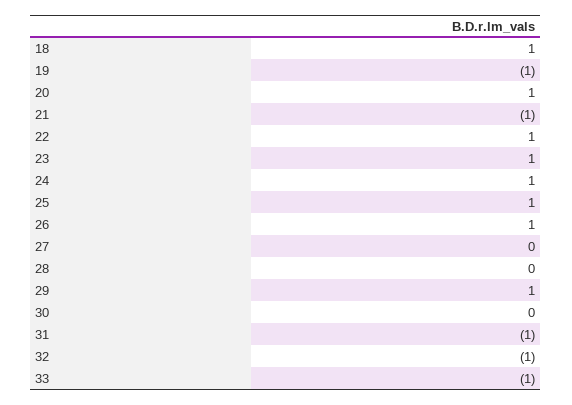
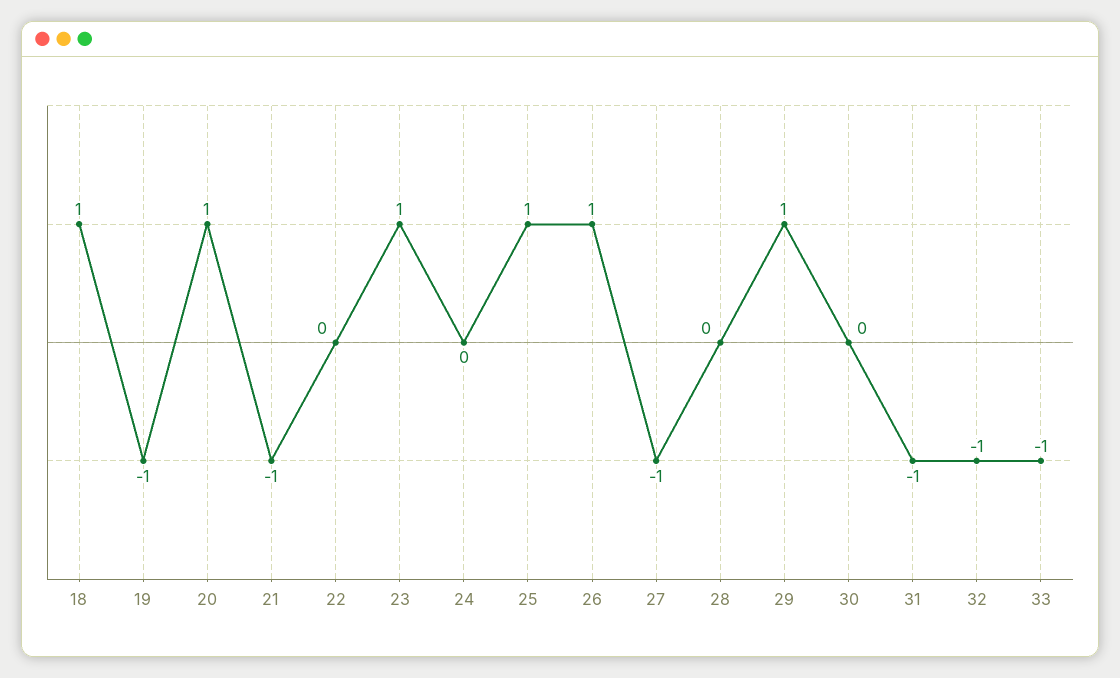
  {
    "18": 1,
    "19": -1,
    "20": 1,
    "21": -1,
-   "22": 1,
+   "22": 0,
    "23": 1,
-   "24": 1,
+   "24": 0,
    "25": 1,
    "26": 1,
-   "27": 0,
+   "27": -1,
    "28": 0,
    "29": 1,
    "30": 0,
    "31": -1,
    "32": -1,
    "33": -1
  }

